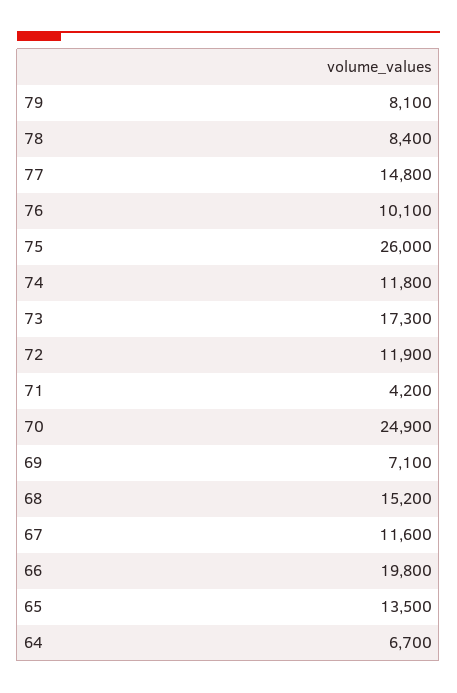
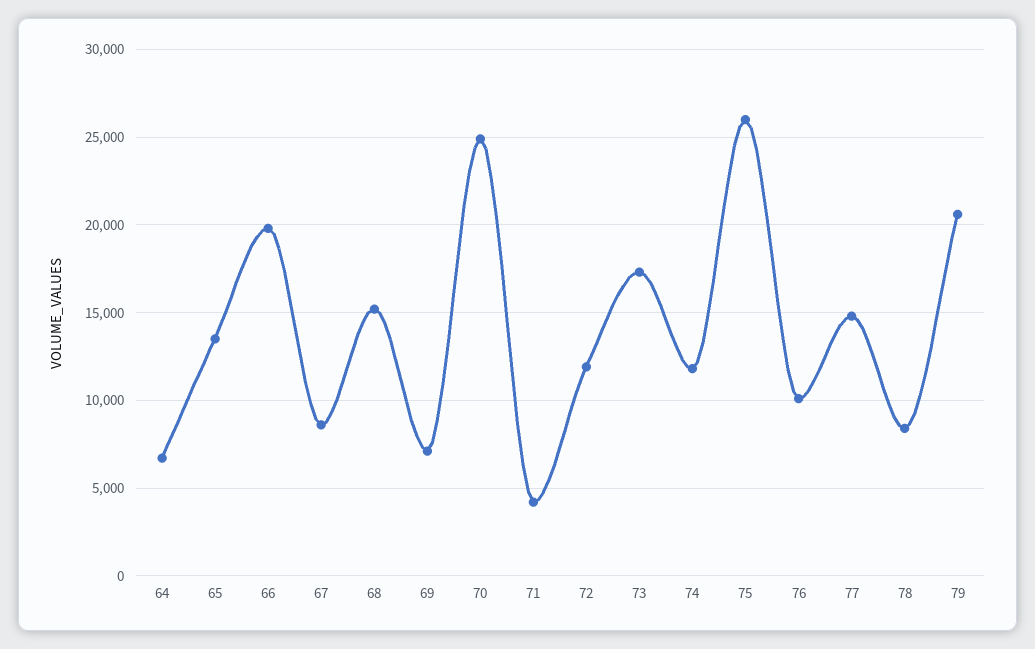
  {
-   "79": 8100,
+   "79": 20500,
    "78": 8400,
    "77": 14800,
    "76": 10100,
    "75": 26000,
    "74": 11800,
    "73": 17300,
    "72": 11900,
    "71": 4200,
    "70": 24900,
    "69": 7100,
    "68": 15200,
-   "67": 11600,
+   "67": 8500,
    "66": 19800,
    "65": 13500,
    "64": 6700
  }

